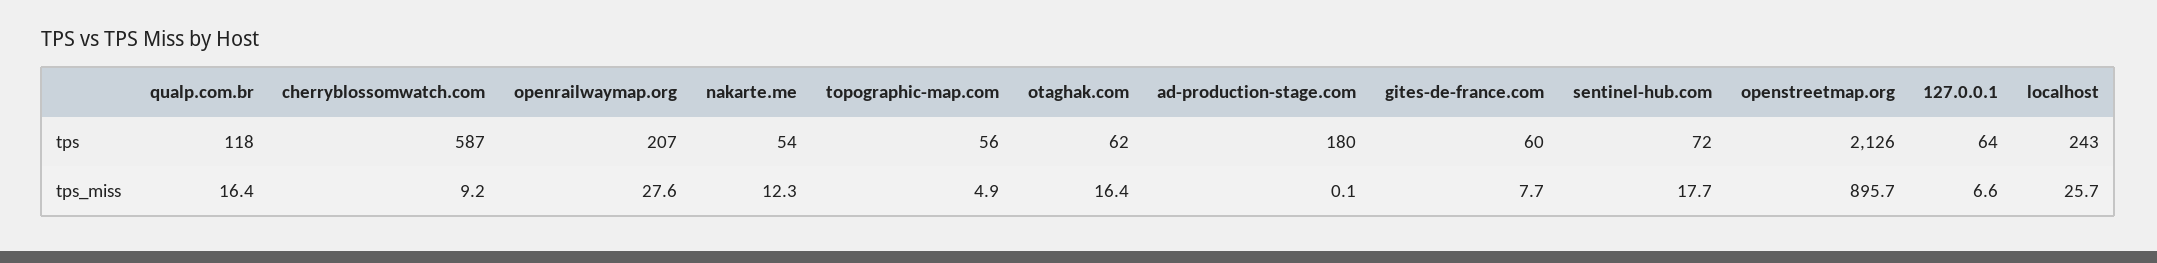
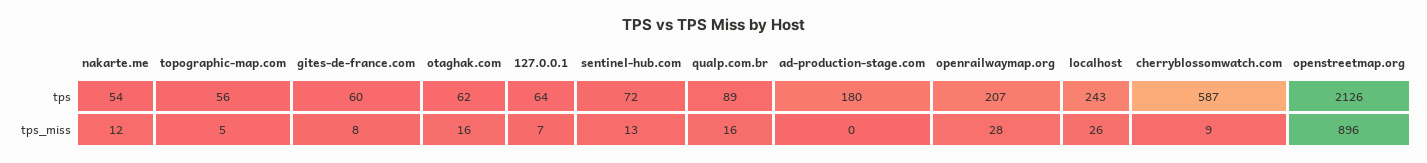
  {
    "qualp.com.br": {
-     "tps": 118,
+     "tps": 89,
      "tps_miss": 16.4
    },
    "cherryblossomwatch.com": {
      "tps": 587,
      "tps_miss": 9.2
    },
    "openrailwaymap.org": {
      "tps": 207,
      "tps_miss": 27.6
    },
    "nakarte.me": {
      "tps": 54,
      "tps_miss": 12.3
    },
    "topographic-map.com": {
      "tps": 56,
      "tps_miss": 4.9
    },
    "otaghak.com": {
      "tps": 62,
      "tps_miss": 16.4
    },
    "ad-production-stage.com": {
      "tps": 180,
      "tps_miss": 0.1
    },
    "gites-de-france.com": {
      "tps": 60,
      "tps_miss": 7.7
    },
    "sentinel-hub.com": {
      "tps": 72,
-     "tps_miss": 17.7
+     "tps_miss": 13
    },
    "openstreetmap.org": {
      "tps": 2126,
      "tps_miss": 895.7
    },
    "127.0.0.1": {
      "tps": 64,
      "tps_miss": 6.6
    },
    "localhost": {
      "tps": 243,
      "tps_miss": 25.7
    }
  }

